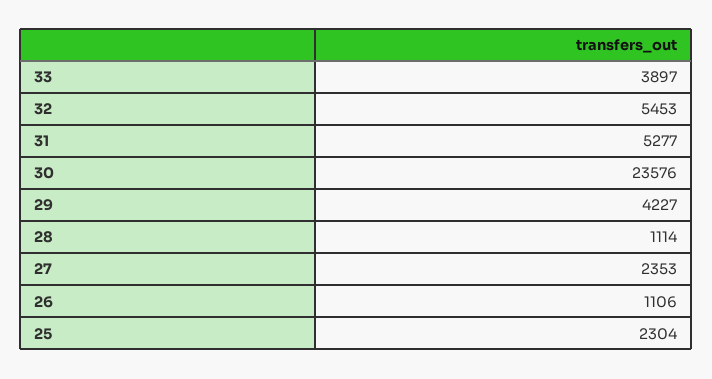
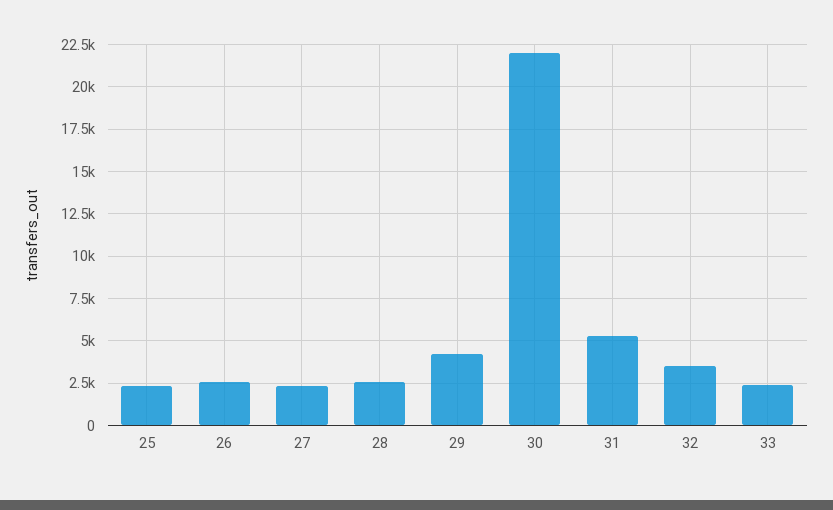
  {
-   "33": 3897,
+   "33": 2500,
-   "32": 5453,
+   "32": 3500,
    "31": 5277,
-   "30": 23576,
+   "30": 22000,
    "29": 4227,
-   "28": 1114,
+   "28": 2500,
    "27": 2353,
-   "26": 1106,
+   "26": 2500,
    "25": 2304
  }

